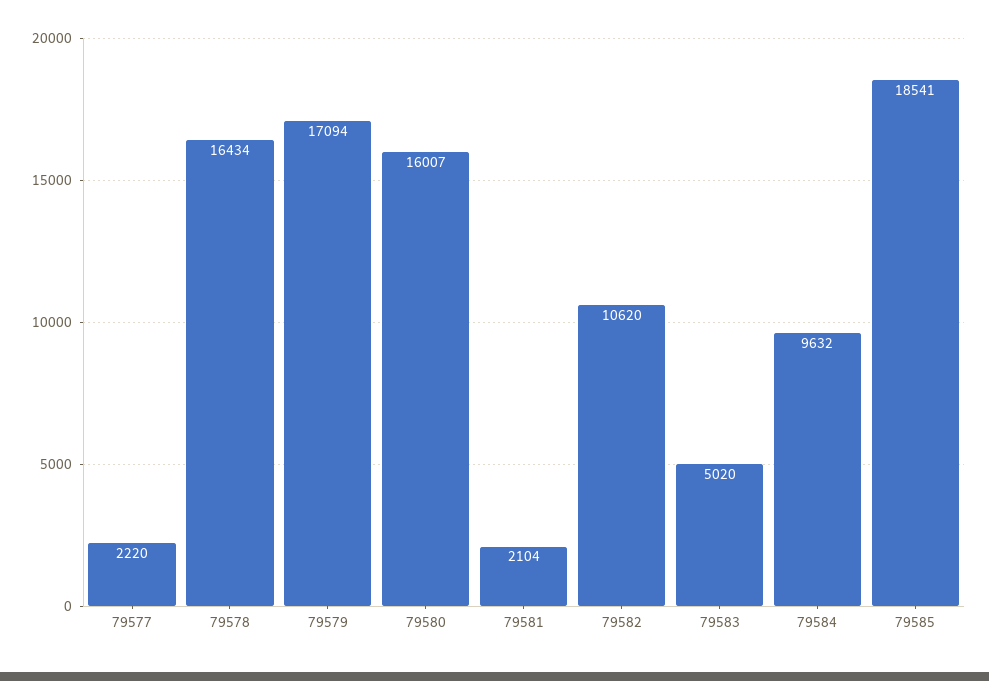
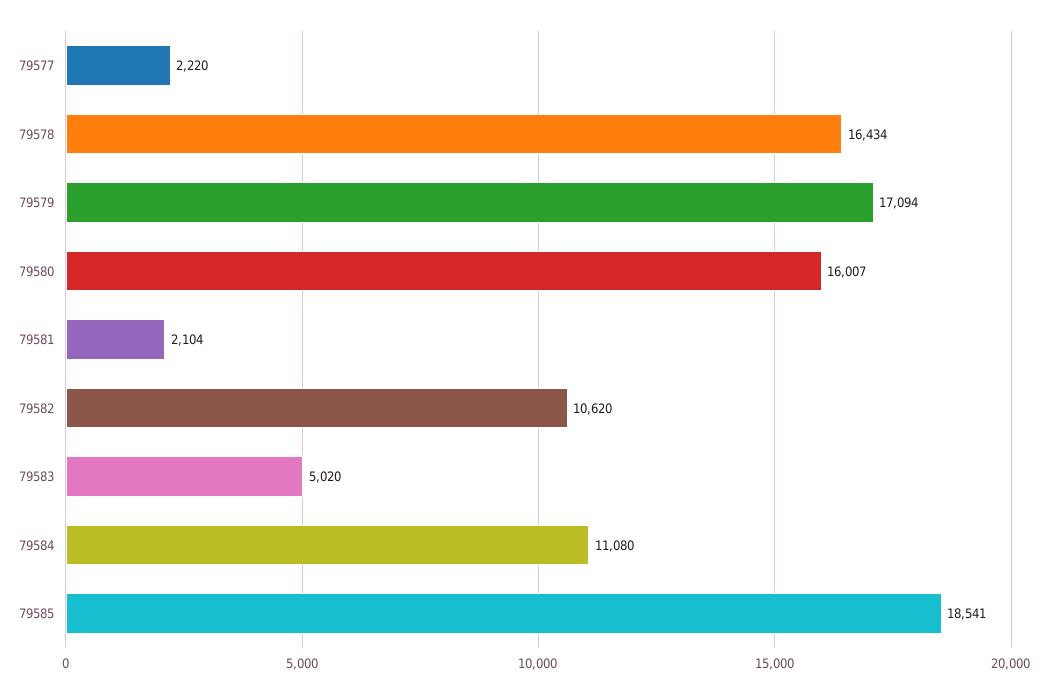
  {
    "79577": 2220,
    "79578": 16434,
    "79579": 17094,
    "79580": 16007,
    "79581": 2104,
    "79582": 10620,
    "79583": 5020,
-   "79584": 9632,
+   "79584": 11080,
    "79585": 18541
  }

